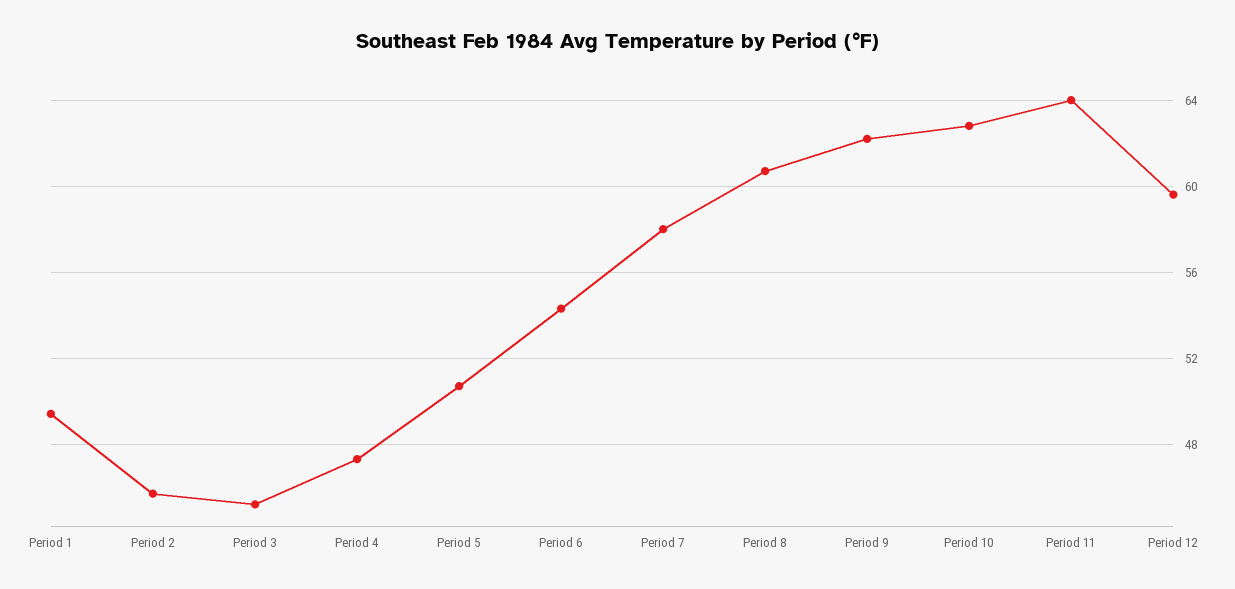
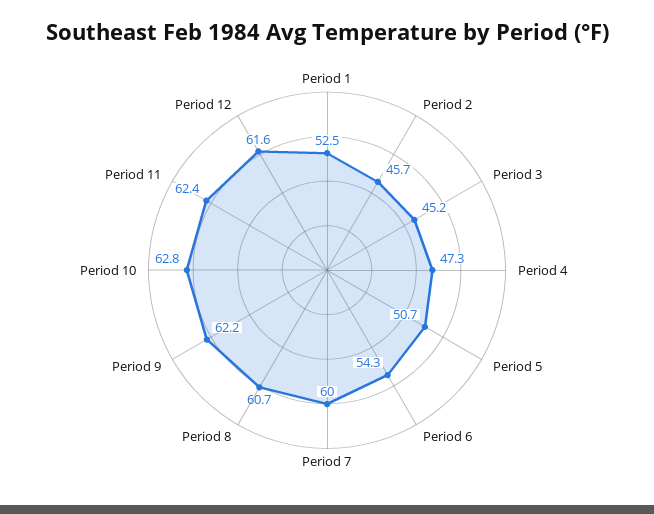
  {
-   "Period 1": 49.5,
+   "Period 1": 52.5,
    "Period 2": 45.7,
    "Period 3": 45.2,
    "Period 4": 47.3,
    "Period 5": 50.7,
    "Period 6": 54.3,
-   "Period 7": 58,
+   "Period 7": 60,
    "Period 8": 60.7,
    "Period 9": 62.2,
    "Period 10": 62.8,
-   "Period 11": 64,
+   "Period 11": 62.4,
-   "Period 12": 59.5
+   "Period 12": 61.6
  }

